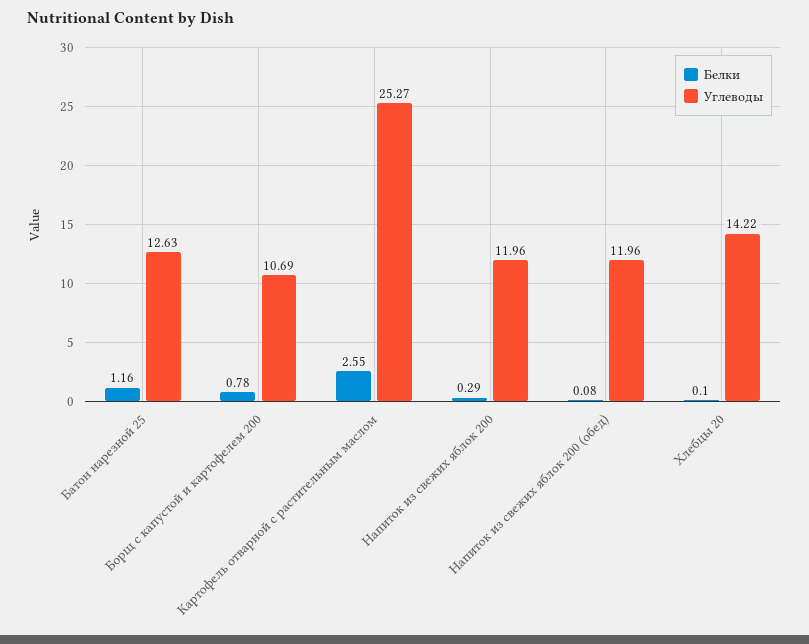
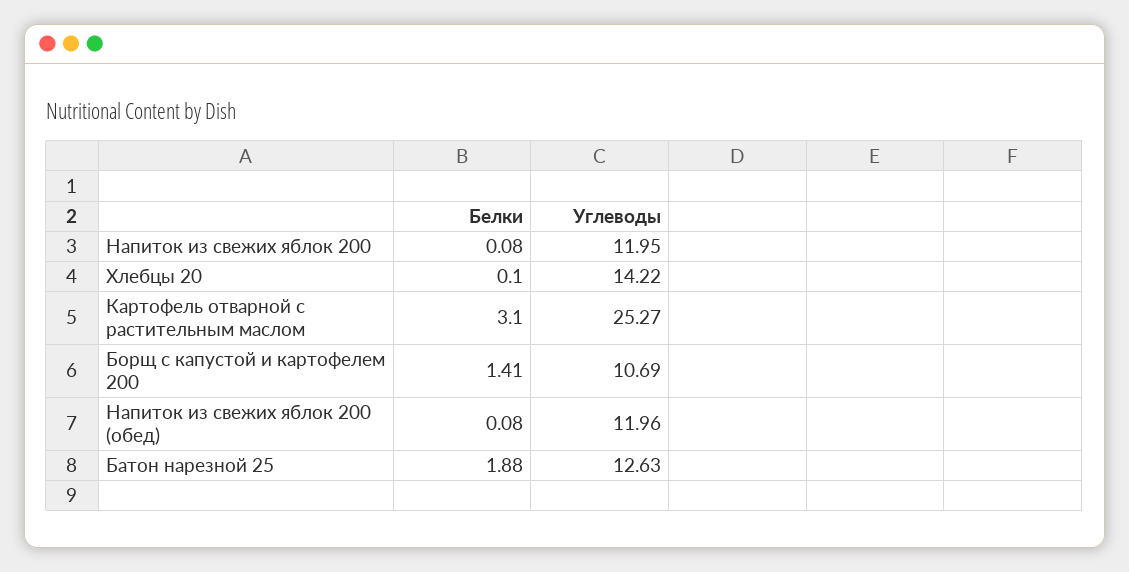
  {
    "Белки": {
-     "Батон нарезной 25": 1.16,
+     "Батон нарезной 25": 1.88,
-     "Борщ с капустой и картофелем 200": 0.78,
+     "Борщ с капустой и картофелем 200": 1.41,
-     "Картофель отварной с растительным маслом": 2.55,
+     "Картофель отварной с растительным маслом": 3.1,
-     "Напиток из свежих яблок 200": 0.29,
+     "Напиток из свежих яблок 200": 0.08,
      "Напиток из свежих яблок 200 (обед)": 0.08,
      "Хлебцы 20": 0.1
    },
    "Углеводы": {
      "Батон нарезной 25": 12.63,
      "Борщ с капустой и картофелем 200": 10.69,
      "Картофель отварной с растительным маслом": 25.27,
-     "Напиток из свежих яблок 200": 11.96,
+     "Напиток из свежих яблок 200": 11.95,
      "Напиток из свежих яблок 200 (обед)": 11.96,
      "Хлебцы 20": 14.22
    }
  }

